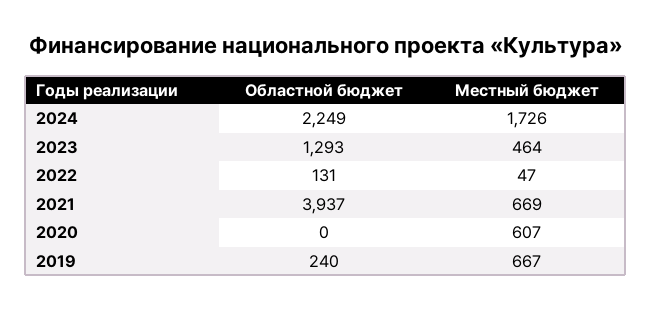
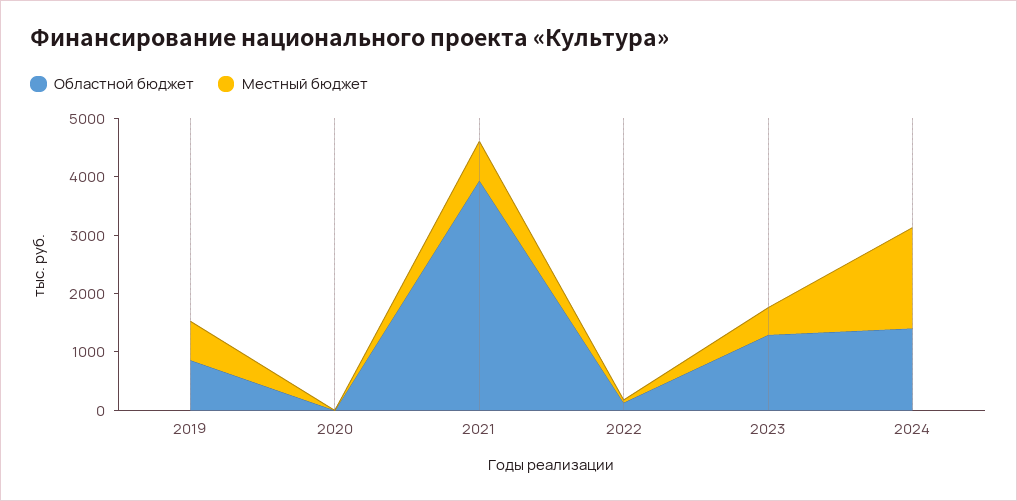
  {
    "Областной бюджет": {
-     "2024": 2249,
+     "2024": 1400,
      "2023": 1293,
      "2022": 131,
      "2021": 3937,
      "2020": 0,
-     "2019": 240
+     "2019": 800
    },
    "Местный бюджет": {
      "2024": 1726,
      "2023": 464,
      "2022": 47,
      "2021": 669,
-     "2020": 607,
+     "2020": 0,
      "2019": 667
    }
  }

